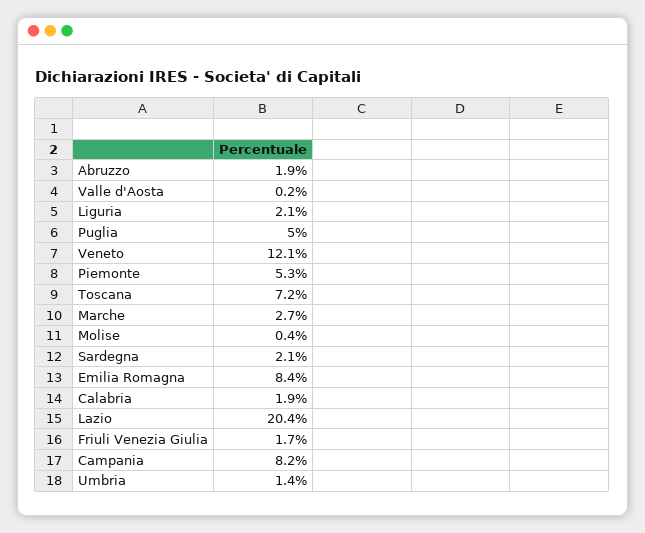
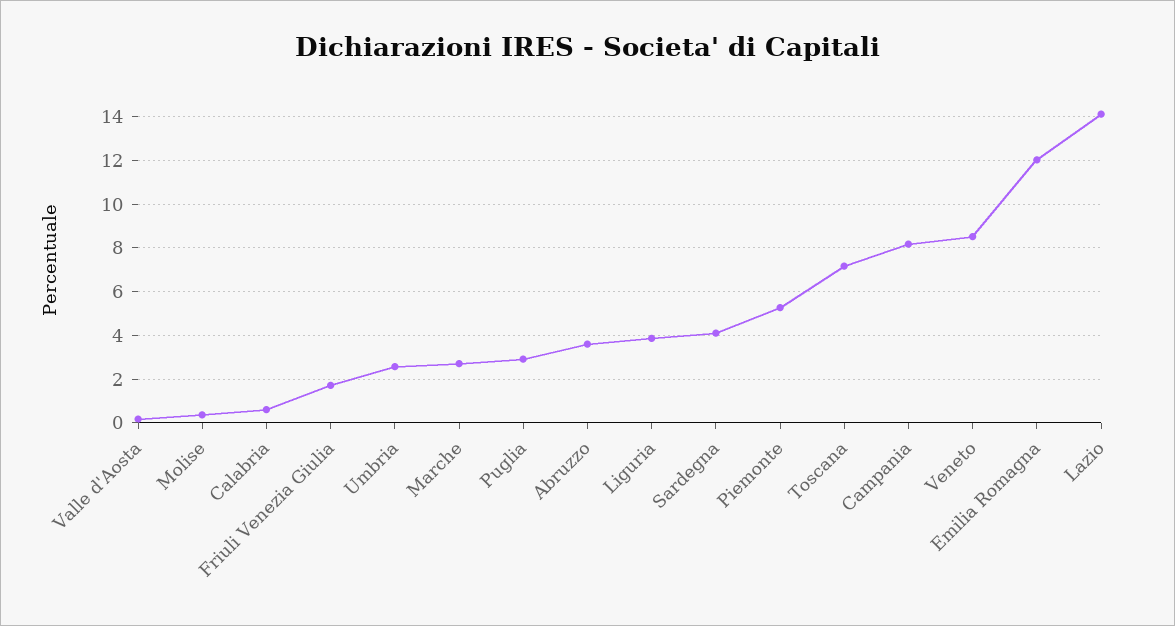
  {
-   "Abruzzo": 1.9,
+   "Abruzzo": 3.5,
    "Valle d'Aosta": 0.2,
-   "Liguria": 2.1,
+   "Liguria": 4,
-   "Puglia": 5,
+   "Puglia": 3,
-   "Veneto": 12.1,
+   "Veneto": 8.5,
    "Piemonte": 5.3,
    "Toscana": 7.2,
    "Marche": 2.7,
    "Molise": 0.4,
-   "Sardegna": 2.1,
+   "Sardegna": 4,
-   "Emilia Romagna": 8.4,
+   "Emilia Romagna": 12,
-   "Calabria": 1.9,
+   "Calabria": 0.5,
-   "Lazio": 20.4,
+   "Lazio": 14,
    "Friuli Venezia Giulia": 1.7,
    "Campania": 8.2,
-   "Umbria": 1.4
+   "Umbria": 2.5
  }

